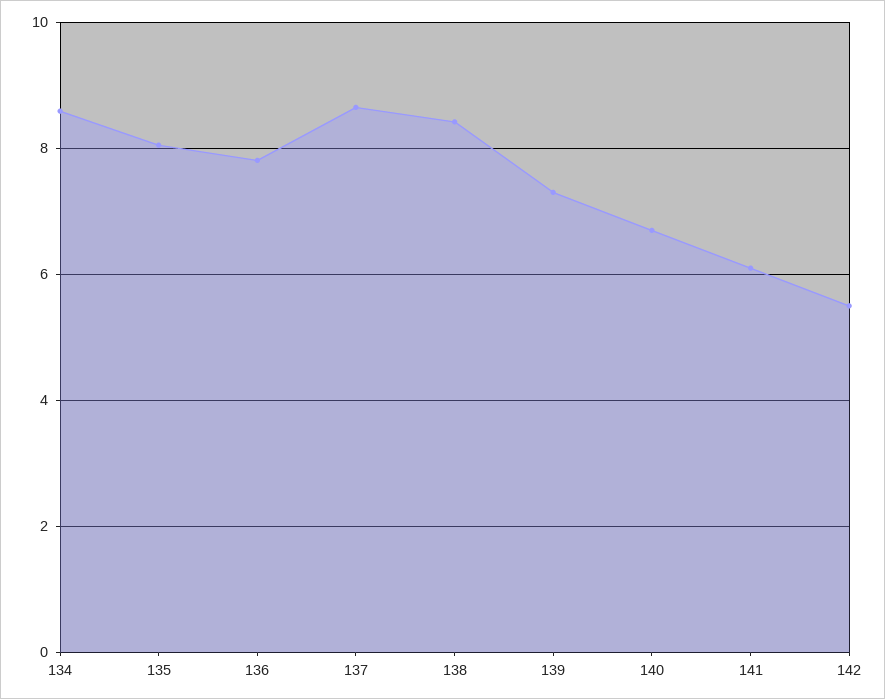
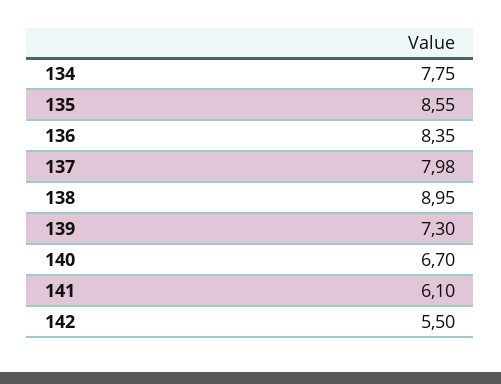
  {
-   "134": 8.6,
+   "134": 7.75,
-   "135": 8,
+   "135": 8.55,
-   "136": 7.8,
+   "136": 8.35,
-   "137": 8.6,
+   "137": 7.98,
-   "138": 8.4,
+   "138": 8.95,
    "139": 7.3,
    "140": 6.7,
    "141": 6.1,
    "142": 5.5
  }

